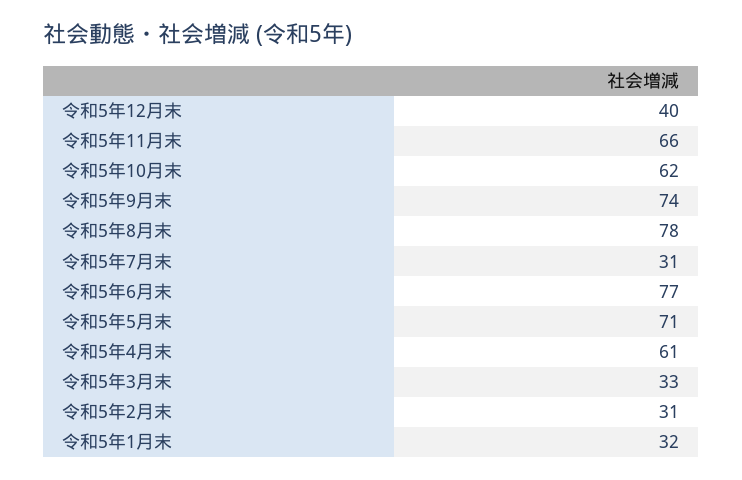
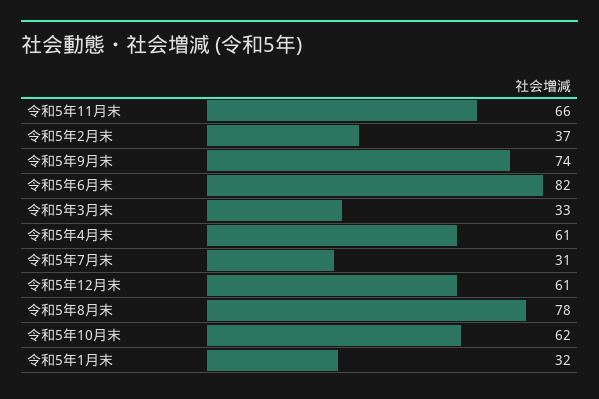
  {
-   "令和5年12月末": 40,
+   "令和5年12月末": 61,
    "令和5年11月末": 66,
    "令和5年10月末": 62,
    "令和5年9月末": 74,
    "令和5年8月末": 78,
    "令和5年7月末": 31,
-   "令和5年6月末": 77,
+   "令和5年6月末": 82,
-   "令和5年5月末": 71,
    "令和5年4月末": 61,
    "令和5年3月末": 33,
-   "令和5年2月末": 31,
+   "令和5年2月末": 37,
    "令和5年1月末": 32
  }

